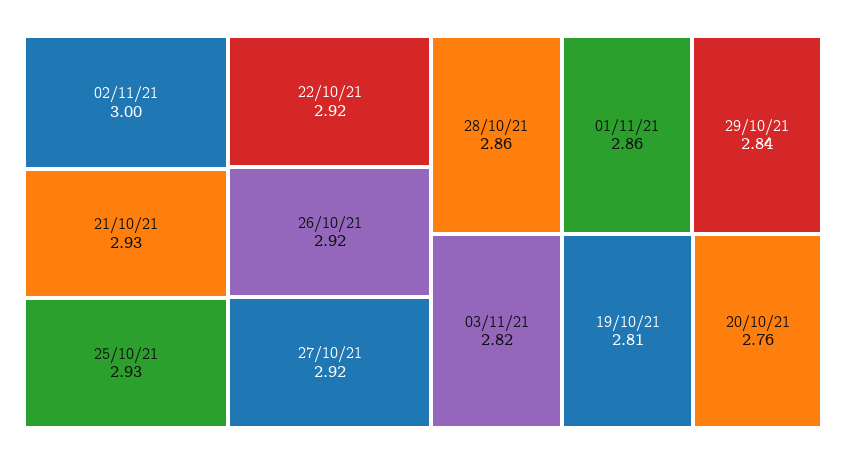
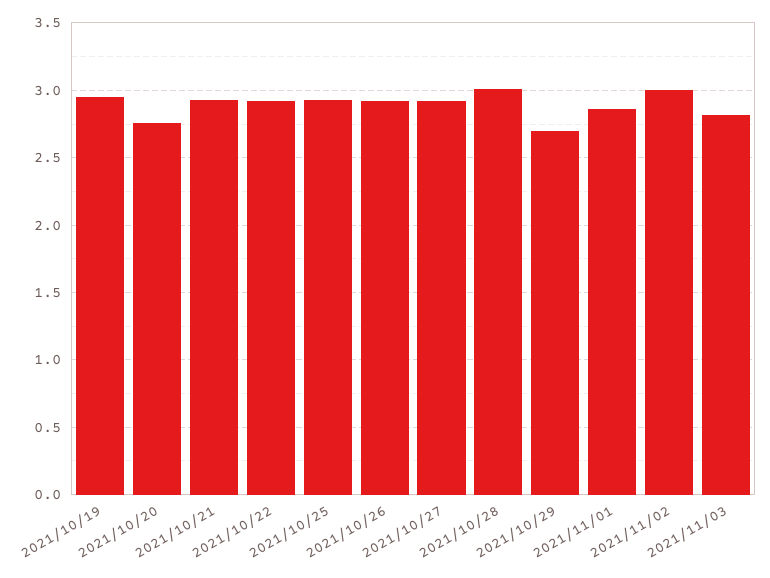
  {
    "02/11/21": 3,
    "21/10/21": 2.93,
    "25/10/21": 2.93,
    "22/10/21": 2.92,
    "26/10/21": 2.92,
    "27/10/21": 2.92,
-   "28/10/21": 2.86,
+   "28/10/21": 3,
    "01/11/21": 2.86,
-   "29/10/21": 2.84,
+   "29/10/21": 2.7,
    "03/11/21": 2.82,
-   "19/10/21": 2.81,
+   "19/10/21": 2.95,
    "20/10/21": 2.76
  }

